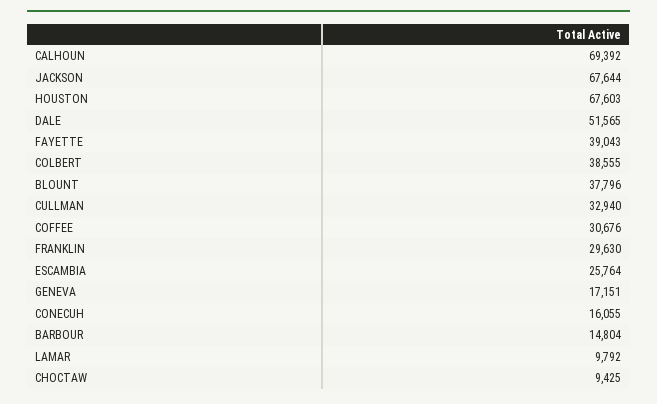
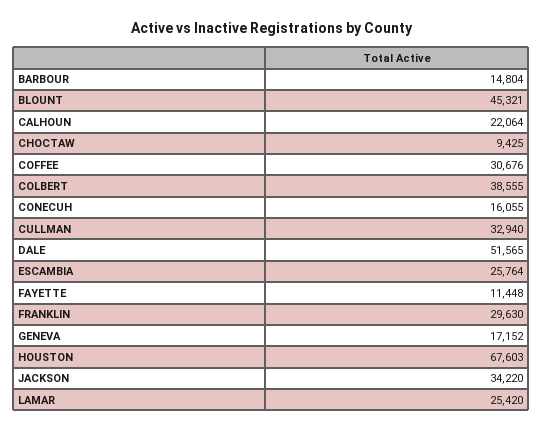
  {
-   "CALHOUN": 69392,
+   "CALHOUN": 22064,
-   "JACKSON": 67644,
+   "JACKSON": 34220,
    "HOUSTON": 67603,
    "DALE": 51565,
-   "FAYETTE": 39043,
+   "FAYETTE": 11448,
    "COLBERT": 38555,
-   "BLOUNT": 37796,
+   "BLOUNT": 45321,
    "CULLMAN": 32940,
    "COFFEE": 30676,
    "FRANKLIN": 29630,
    "ESCAMBIA": 25764,
-   "GENEVA": 17151,
+   "GENEVA": 17152,
    "CONECUH": 16055,
    "BARBOUR": 14804,
-   "LAMAR": 9792,
+   "LAMAR": 25420,
    "CHOCTAW": 9425
  }

